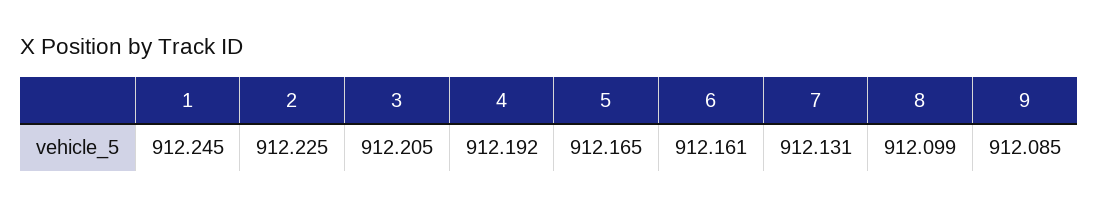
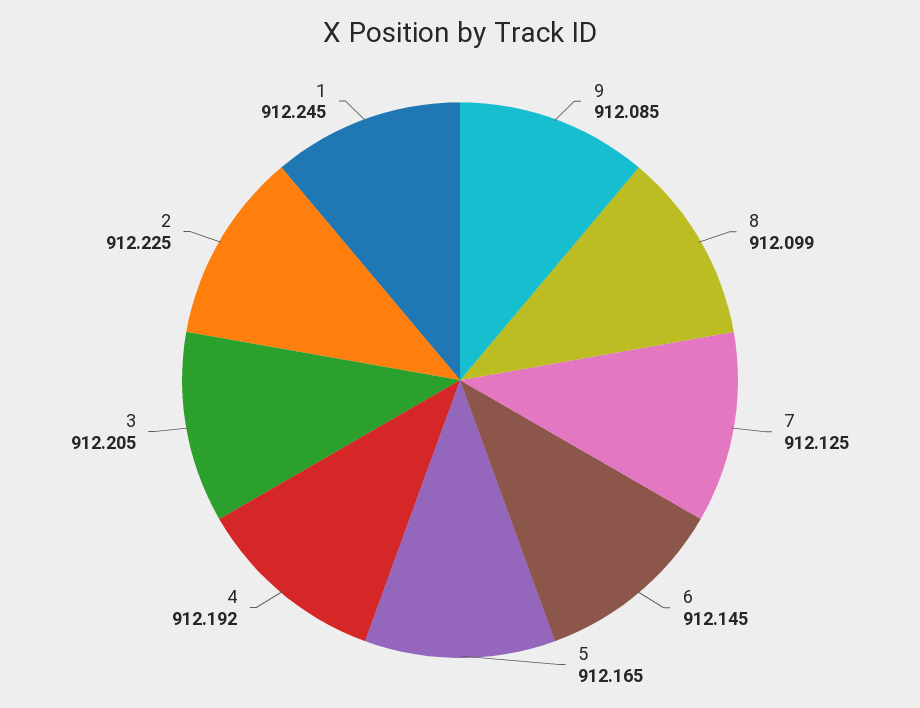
  {
    "1": 912.245,
    "2": 912.225,
    "3": 912.205,
    "4": 912.192,
    "5": 912.165,
-   "6": 912.161,
+   "6": 912.145,
-   "7": 912.131,
+   "7": 912.125,
    "8": 912.099,
    "9": 912.085
  }

